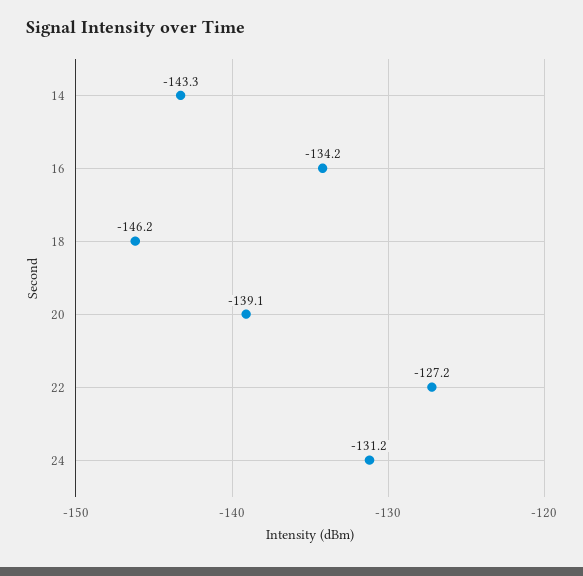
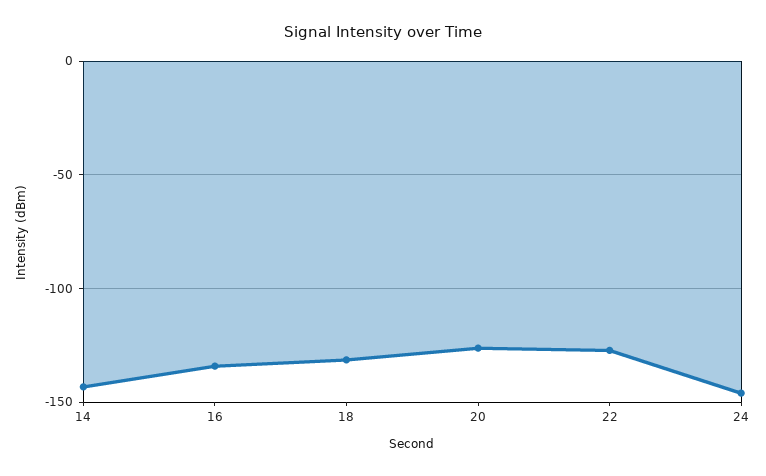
  {
    "14": -143.3,
    "16": -134.2,
-   "18": -146.2,
+   "18": -130,
-   "20": -139.1,
+   "20": -125,
    "22": -127.2,
-   "24": -131.2
+   "24": -145
  }

